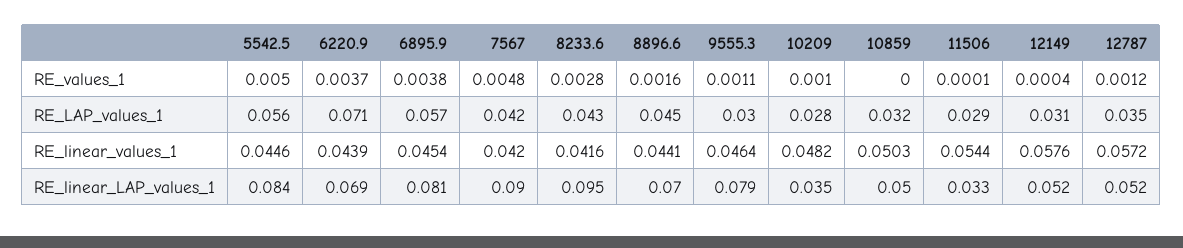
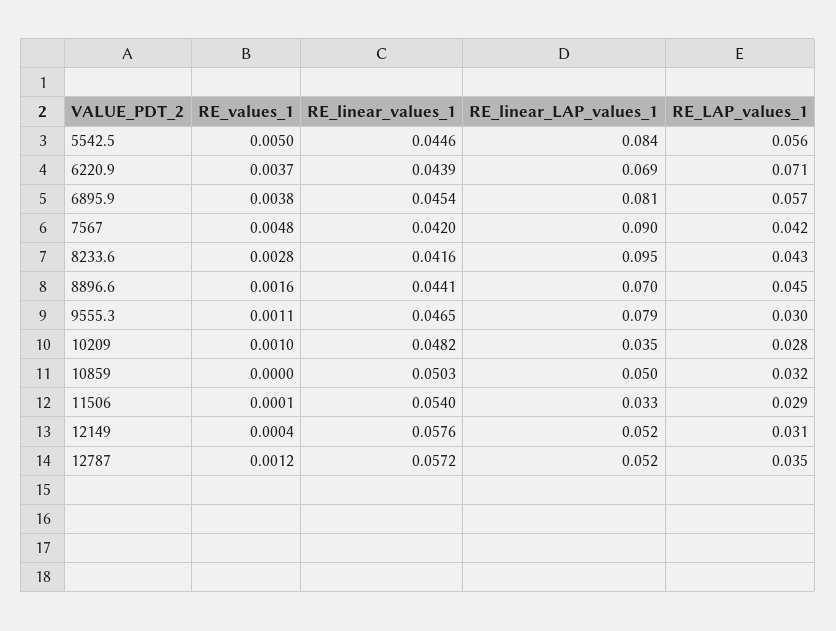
  {
    "5542.5": {
      "RE_values_1": 0.005,
      "RE_LAP_values_1": 0.056,
      "RE_linear_values_1": 0.0446,
      "RE_linear_LAP_values_1": 0.084
    },
    "6220.9": {
      "RE_values_1": 0.0037,
      "RE_LAP_values_1": 0.071,
      "RE_linear_values_1": 0.0439,
      "RE_linear_LAP_values_1": 0.069
    },
    "6895.9": {
      "RE_values_1": 0.0038,
      "RE_LAP_values_1": 0.057,
      "RE_linear_values_1": 0.0454,
      "RE_linear_LAP_values_1": 0.081
    },
    "7567": {
      "RE_values_1": 0.0048,
      "RE_LAP_values_1": 0.042,
      "RE_linear_values_1": 0.042,
      "RE_linear_LAP_values_1": 0.09
    },
    "8233.6": {
      "RE_values_1": 0.0028,
      "RE_LAP_values_1": 0.043,
      "RE_linear_values_1": 0.0416,
      "RE_linear_LAP_values_1": 0.095
    },
    "8896.6": {
      "RE_values_1": 0.0016,
      "RE_LAP_values_1": 0.045,
      "RE_linear_values_1": 0.0441,
      "RE_linear_LAP_values_1": 0.07
    },
    "9555.3": {
      "RE_values_1": 0.0011,
      "RE_LAP_values_1": 0.03,
-     "RE_linear_values_1": 0.0464,
+     "RE_linear_values_1": 0.0465,
      "RE_linear_LAP_values_1": 0.079
    },
    "10209": {
      "RE_values_1": 0.001,
      "RE_LAP_values_1": 0.028,
      "RE_linear_values_1": 0.0482,
      "RE_linear_LAP_values_1": 0.035
    },
    "10859": {
      "RE_values_1": 0,
      "RE_LAP_values_1": 0.032,
      "RE_linear_values_1": 0.0503,
      "RE_linear_LAP_values_1": 0.05
    },
    "11506": {
      "RE_values_1": 0.0001,
      "RE_LAP_values_1": 0.029,
-     "RE_linear_values_1": 0.0544,
+     "RE_linear_values_1": 0.054,
      "RE_linear_LAP_values_1": 0.033
    },
    "12149": {
      "RE_values_1": 0.0004,
      "RE_LAP_values_1": 0.031,
      "RE_linear_values_1": 0.0576,
      "RE_linear_LAP_values_1": 0.052
    },
    "12787": {
      "RE_values_1": 0.0012,
      "RE_LAP_values_1": 0.035,
      "RE_linear_values_1": 0.0572,
      "RE_linear_LAP_values_1": 0.052
    }
  }

